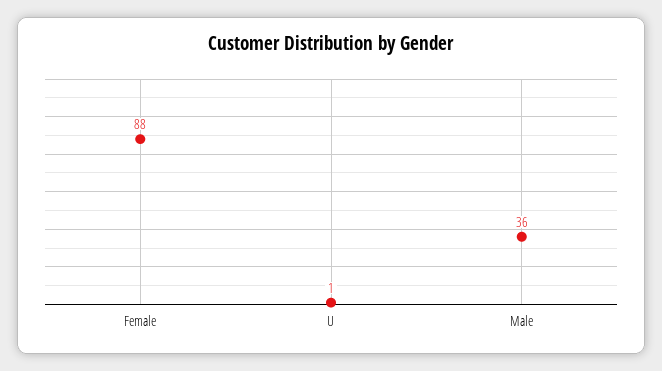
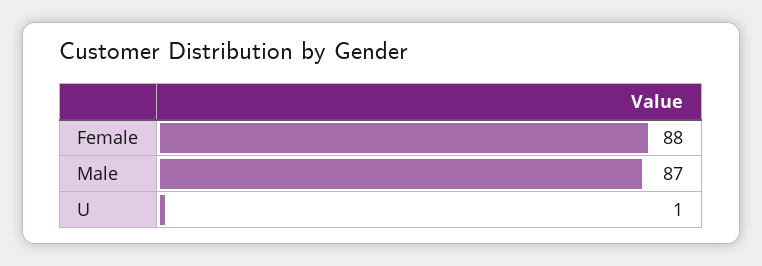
  {
    "Female": 88,
    "U": 1,
-   "Male": 36
+   "Male": 87
  }

